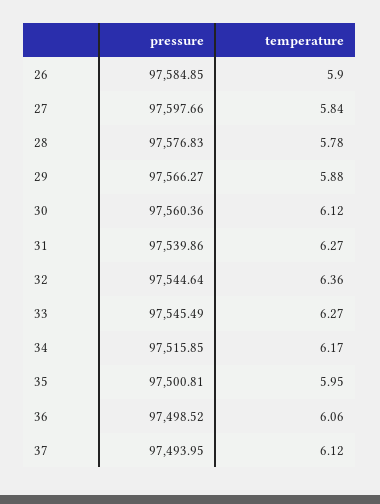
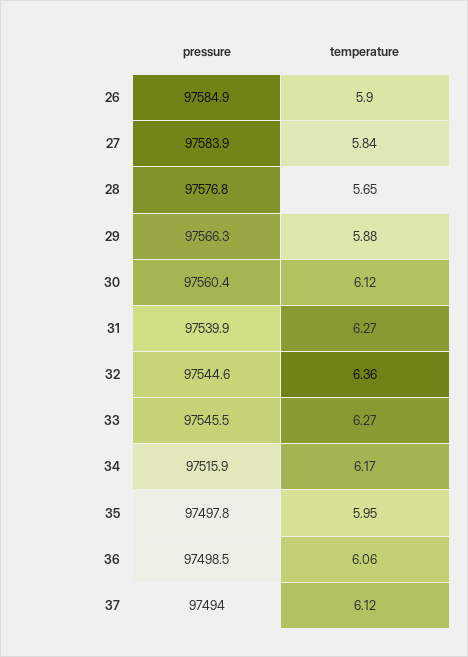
  {
    "pressure": {
      "26": 97584.85,
-     "27": 97597.66,
+     "27": 97583.9,
      "28": 97576.83,
      "29": 97566.27,
      "30": 97560.36,
      "31": 97539.86,
      "32": 97544.64,
      "33": 97545.49,
      "34": 97515.85,
-     "35": 97500.81,
+     "35": 97497.8,
      "36": 97498.52,
      "37": 97493.95
    },
    "temperature": {
      "26": 5.9,
      "27": 5.84,
-     "28": 5.78,
+     "28": 5.65,
      "29": 5.88,
      "30": 6.12,
      "31": 6.27,
      "32": 6.36,
      "33": 6.27,
      "34": 6.17,
      "35": 5.95,
      "36": 6.06,
      "37": 6.12
    }
  }

